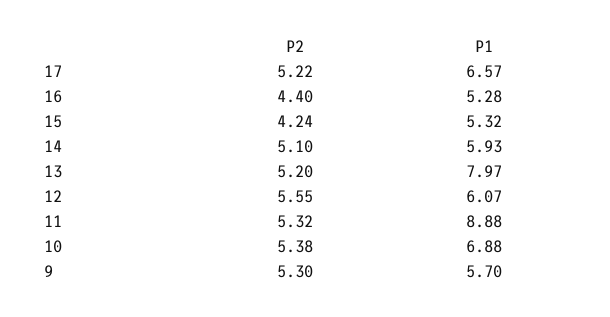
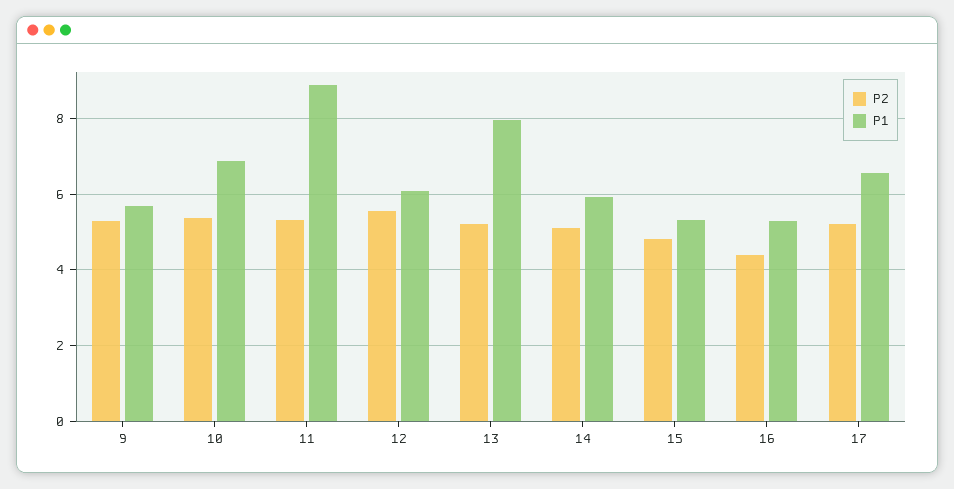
  {
    "P2": {
      "17": 5.22,
      "16": 4.4,
-     "15": 4.24,
+     "15": 4.8,
      "14": 5.1,
      "13": 5.2,
      "12": 5.55,
      "11": 5.32,
      "10": 5.38,
      "9": 5.3
    },
    "P1": {
      "17": 6.57,
      "16": 5.28,
      "15": 5.32,
      "14": 5.93,
      "13": 7.97,
      "12": 6.07,
      "11": 8.88,
      "10": 6.88,
      "9": 5.7
    }
  }

